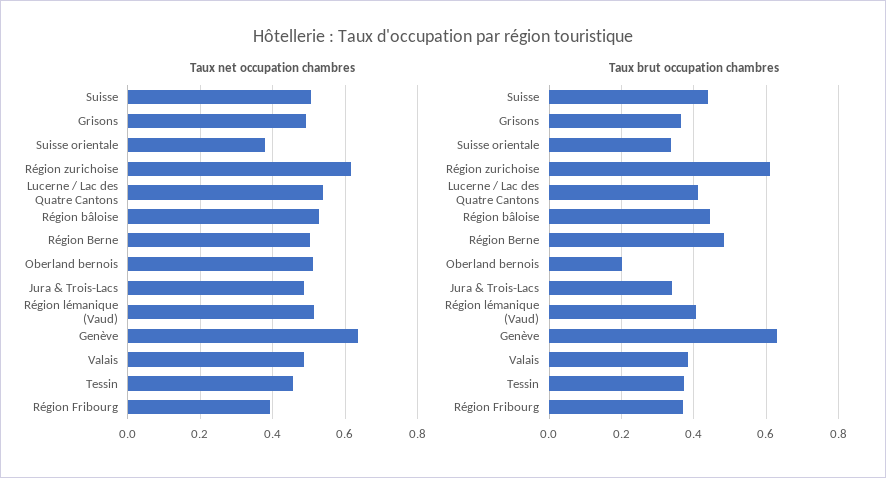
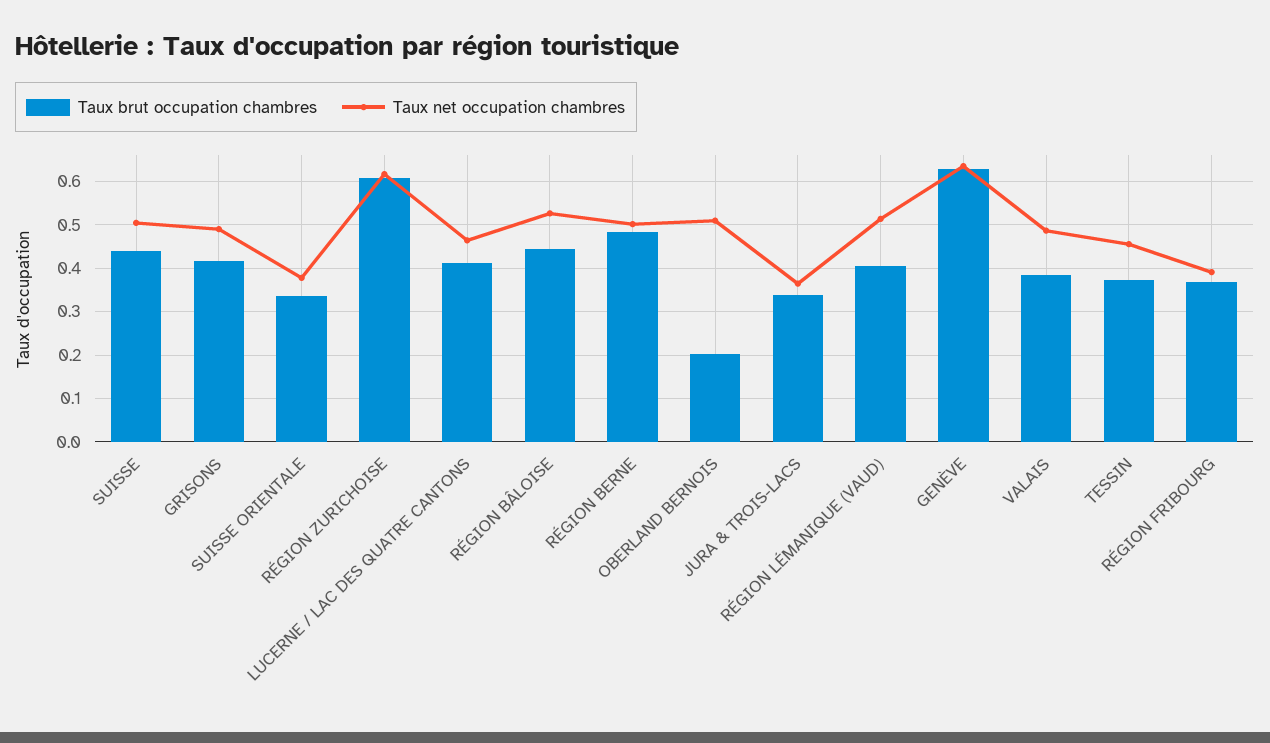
  {
    "Taux net occupation chambres": {
      "Suisse": 0.5,
      "Grisons": 0.5,
      "Suisse orientale": 0.38,
      "Région zurichoise": 0.62,
-     "Lucerne / Lac des Quatre Cantons": 0.54,
+     "Lucerne / Lac des Quatre Cantons": 0.46,
      "Région bâloise": 0.52,
      "Région Berne": 0.5,
      "Oberland bernois": 0.52,
-     "Jura & Trois-Lacs": 0.48,
+     "Jura & Trois-Lacs": 0.36,
      "Région lémanique (Vaud)": 0.52,
      "Genève": 0.64,
      "Valais": 0.48,
      "Tessin": 0.46,
      "Région Fribourg": 0.4
    },
    "Taux brut occupation chambres": {
      "Suisse": 0.44,
-     "Grisons": 0.36,
+     "Grisons": 0.42,
      "Suisse orientale": 0.34,
      "Région zurichoise": 0.6,
      "Lucerne / Lac des Quatre Cantons": 0.42,
      "Région bâloise": 0.44,
      "Région Berne": 0.48,
      "Oberland bernois": 0.2,
      "Jura & Trois-Lacs": 0.34,
      "Région lémanique (Vaud)": 0.4,
      "Genève": 0.62,
      "Valais": 0.38,
      "Tessin": 0.38,
      "Région Fribourg": 0.36
    }
  }

